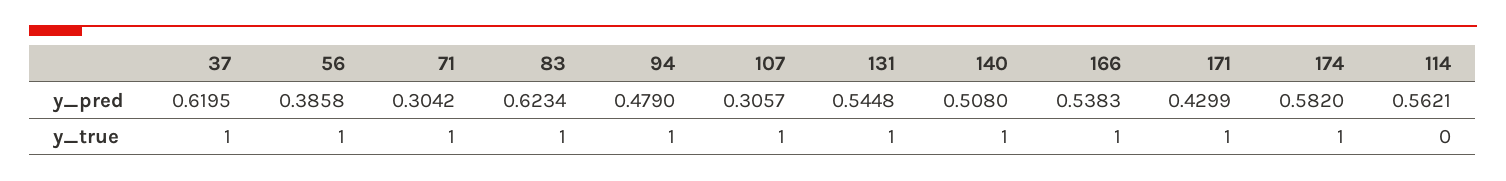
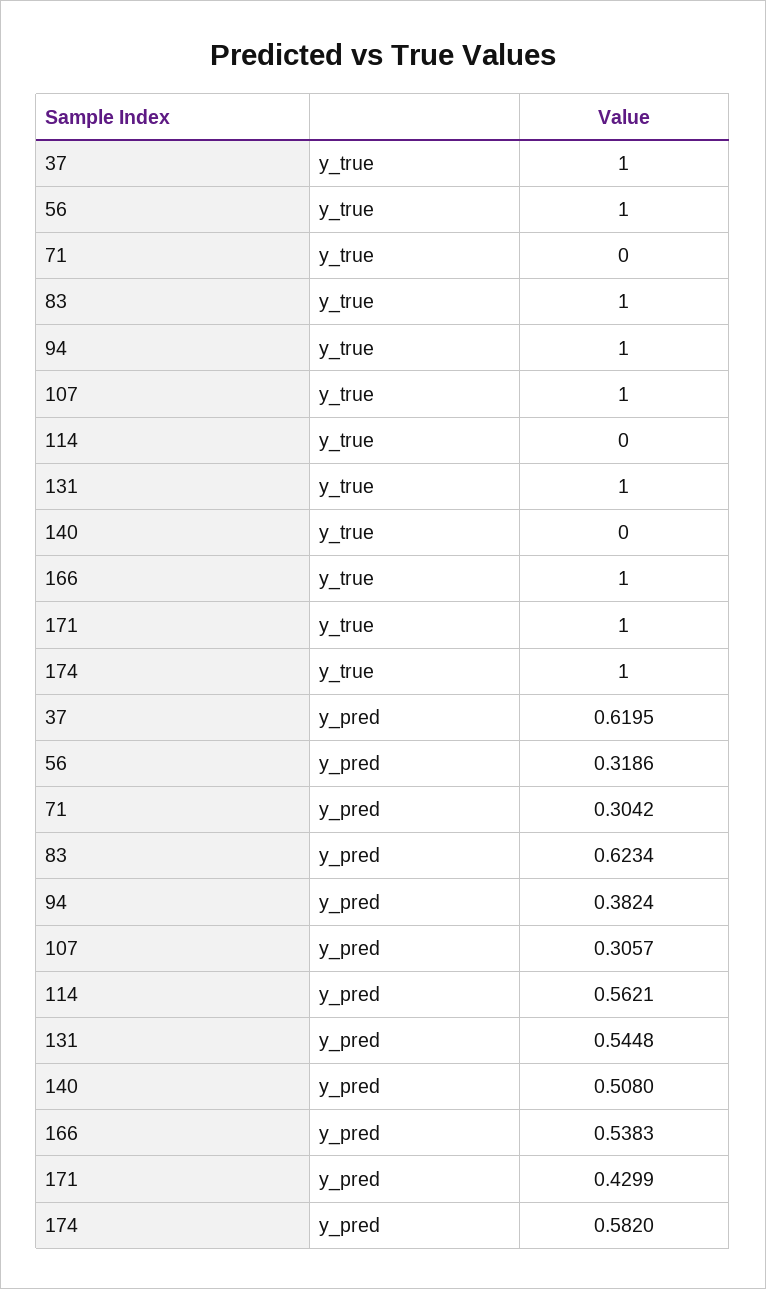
  {
    "37": {
      "y_pred": 0.6195,
      "y_true": 1
    },
    "56": {
-     "y_pred": 0.3858,
+     "y_pred": 0.3186,
      "y_true": 1
    },
    "71": {
      "y_pred": 0.3042,
-     "y_true": 1
+     "y_true": 0
    },
    "83": {
      "y_pred": 0.6234,
      "y_true": 1
    },
    "94": {
-     "y_pred": 0.479,
+     "y_pred": 0.3824,
      "y_true": 1
    },
    "107": {
      "y_pred": 0.3057,
      "y_true": 1
    },
    "131": {
      "y_pred": 0.5448,
      "y_true": 1
    },
    "140": {
      "y_pred": 0.508,
-     "y_true": 1
+     "y_true": 0
    },
    "166": {
      "y_pred": 0.5383,
      "y_true": 1
    },
    "171": {
      "y_pred": 0.4299,
      "y_true": 1
    },
    "174": {
      "y_pred": 0.582,
      "y_true": 1
    },
    "114": {
      "y_pred": 0.5621,
      "y_true": 0
    }
  }

